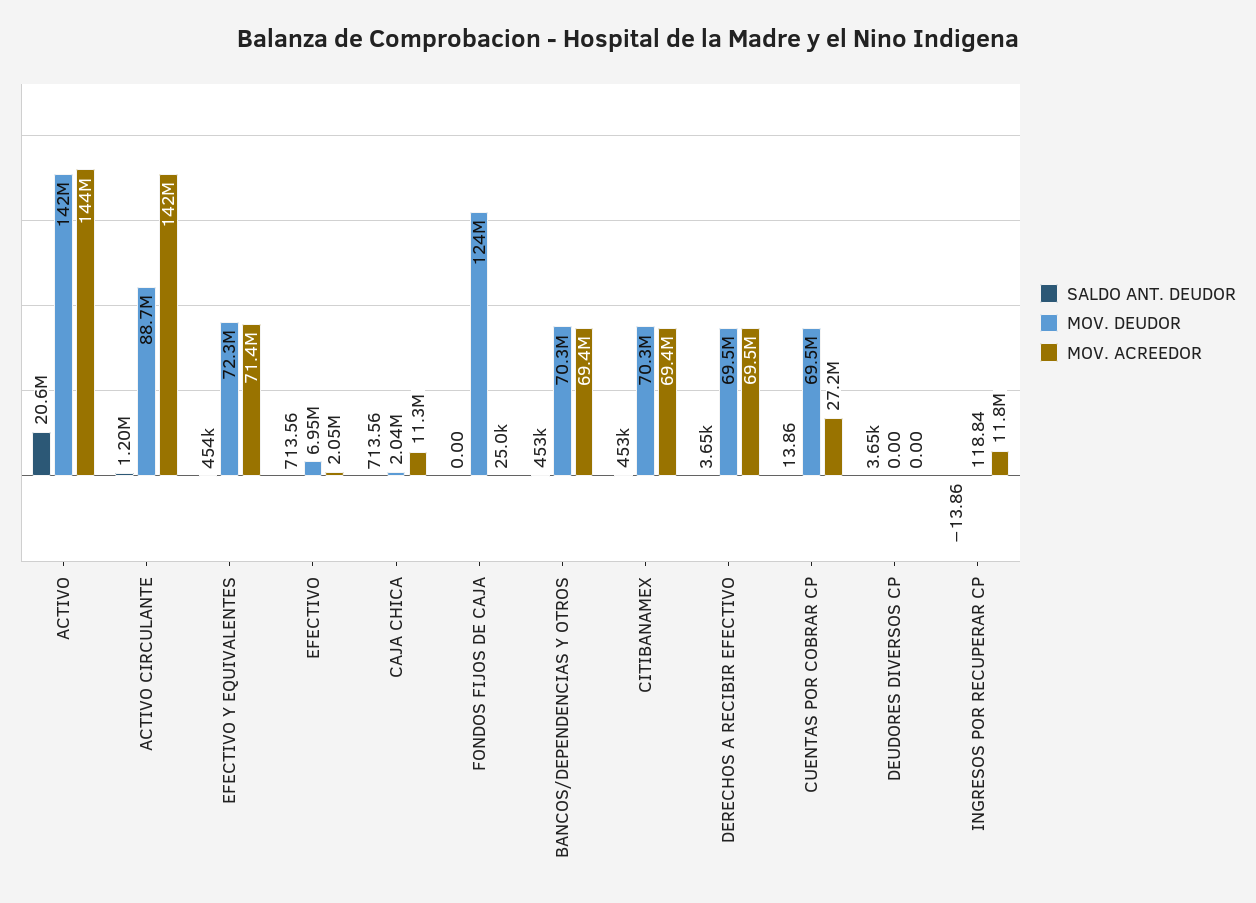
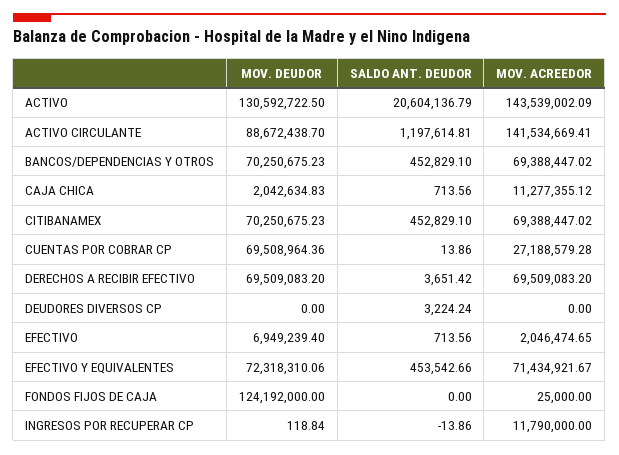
  {
    "SALDO ANT. DEUDOR": {
      "ACTIVO": 20604136.79,
      "ACTIVO CIRCULANTE": 1197614.81,
      "EFECTIVO Y EQUIVALENTES": 453542.66,
      "EFECTIVO": 713.56,
      "CAJA CHICA": 713.56,
      "FONDOS FIJOS DE CAJA": 0,
      "BANCOS/DEPENDENCIAS Y OTROS": 452829.1,
      "CITIBANAMEX": 452829.1,
      "DERECHOS A RECIBIR EFECTIVO": 3651.42,
      "CUENTAS POR COBRAR CP": 13.86,
-     "DEUDORES DIVERSOS CP": 3650,
+     "DEUDORES DIVERSOS CP": 3224.24,
      "INGRESOS POR RECUPERAR CP": -13.86
    },
    "MOV. DEUDOR": {
-     "ACTIVO": 142000000,
+     "ACTIVO": 130592722.5,
      "ACTIVO CIRCULANTE": 88672438.7,
      "EFECTIVO Y EQUIVALENTES": 72318310.06,
      "EFECTIVO": 6949239.4,
      "CAJA CHICA": 2042634.83,
      "FONDOS FIJOS DE CAJA": 124192000,
      "BANCOS/DEPENDENCIAS Y OTROS": 70250675.23,
      "CITIBANAMEX": 70250675.23,
      "DERECHOS A RECIBIR EFECTIVO": 69509083.2,
      "CUENTAS POR COBRAR CP": 69508964.36,
      "DEUDORES DIVERSOS CP": 0,
      "INGRESOS POR RECUPERAR CP": 118.84
    },
    "MOV. ACREEDOR": {
      "ACTIVO": 143539002.09,
      "ACTIVO CIRCULANTE": 141534669.41,
      "EFECTIVO Y EQUIVALENTES": 71434921.67,
      "EFECTIVO": 2046474.65,
      "CAJA CHICA": 11277355.12,
      "FONDOS FIJOS DE CAJA": 25000,
      "BANCOS/DEPENDENCIAS Y OTROS": 69388447.02,
      "CITIBANAMEX": 69388447.02,
      "DERECHOS A RECIBIR EFECTIVO": 69509083.2,
      "CUENTAS POR COBRAR CP": 27188579.28,
      "DEUDORES DIVERSOS CP": 0,
      "INGRESOS POR RECUPERAR CP": 11790000
    }
  }

